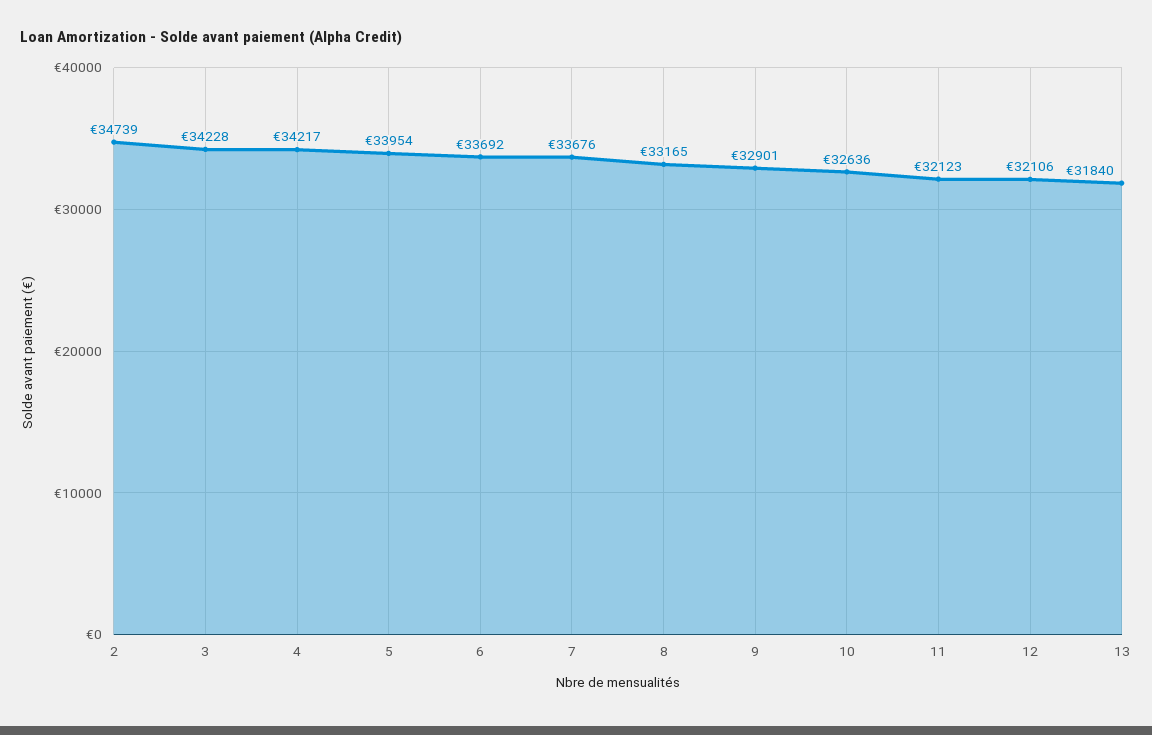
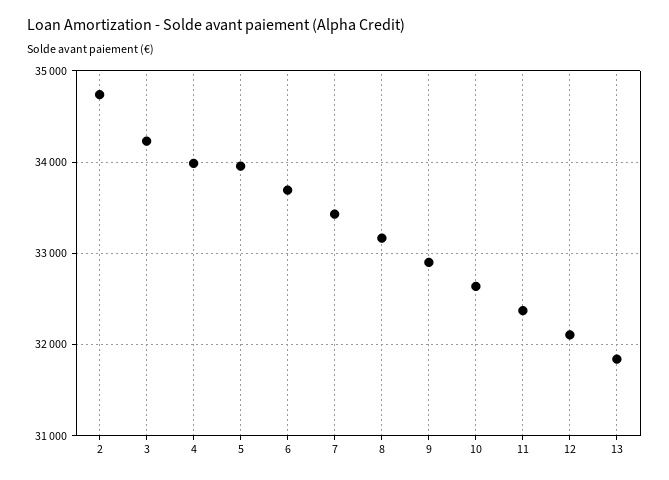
  {
    "2": 34739,
    "3": 34228,
-   "4": 34217,
+   "4": 34000,
    "5": 33954,
    "6": 33692,
-   "7": 33676,
+   "7": 33400,
    "8": 33165,
    "9": 32901,
    "10": 32636,
-   "11": 32123,
+   "11": 32400,
    "12": 32106,
    "13": 31840
  }

